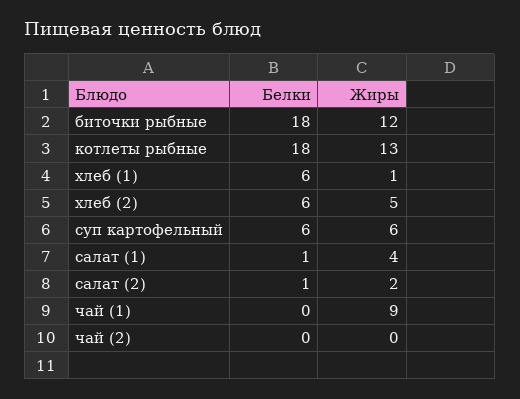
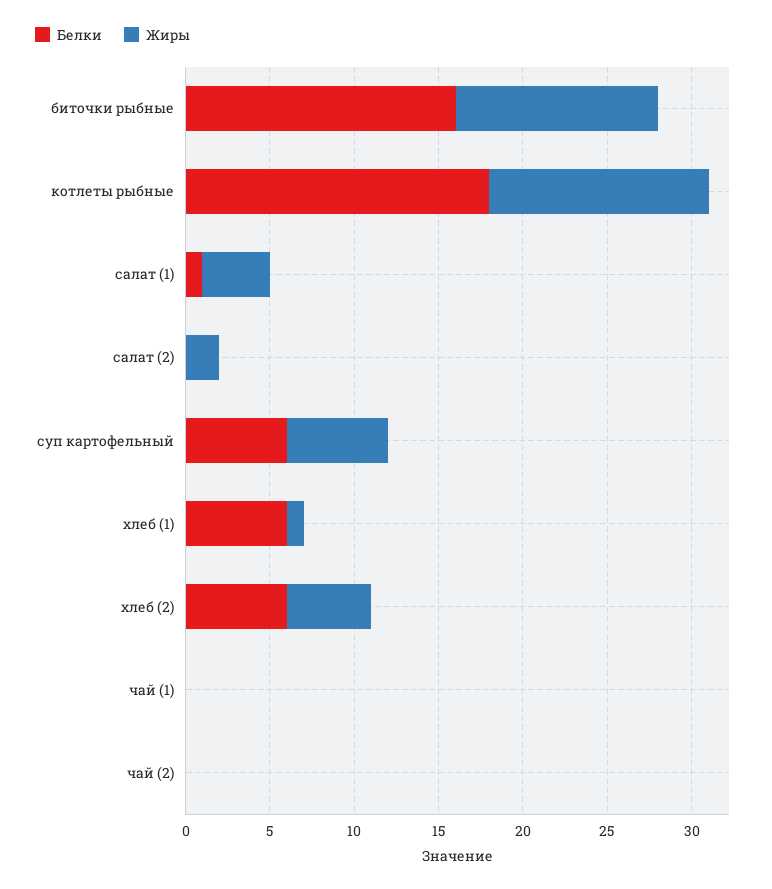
  {
    "Белки": {
-     "биточки рыбные": 18,
+     "биточки рыбные": 16,
      "котлеты рыбные": 18,
      "хлеб (1)": 6,
      "хлеб (2)": 6,
      "суп картофельный": 6,
      "салат (1)": 1,
-     "салат (2)": 1,
+     "салат (2)": 0,
      "чай (1)": 0,
      "чай (2)": 0
    },
    "Жиры": {
      "биточки рыбные": 12,
      "котлеты рыбные": 13,
      "хлеб (1)": 1,
      "хлеб (2)": 5,
      "суп картофельный": 6,
      "салат (1)": 4,
      "салат (2)": 2,
-     "чай (1)": 9,
+     "чай (1)": 0,
      "чай (2)": 0
    }
  }

